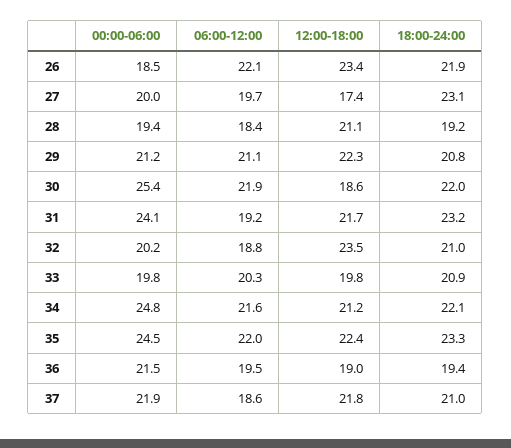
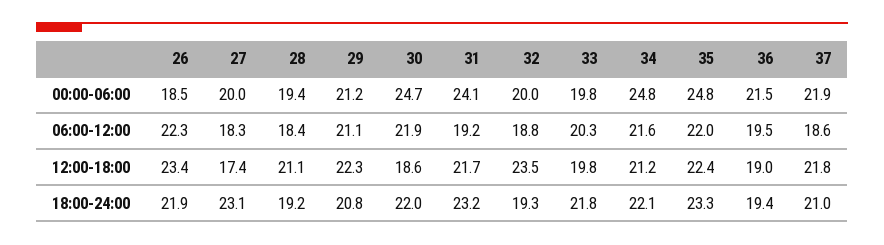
  {
    "00:00-06:00": {
      "26": 18.5,
      "27": 20,
      "28": 19.4,
      "29": 21.2,
-     "30": 25.4,
+     "30": 24.7,
      "31": 24.1,
-     "32": 20.2,
+     "32": 20,
      "33": 19.8,
      "34": 24.8,
-     "35": 24.5,
+     "35": 24.8,
      "36": 21.5,
      "37": 21.9
    },
    "06:00-12:00": {
-     "26": 22.1,
+     "26": 22.3,
-     "27": 19.7,
+     "27": 18.3,
      "28": 18.4,
      "29": 21.1,
      "30": 21.9,
      "31": 19.2,
      "32": 18.8,
      "33": 20.3,
      "34": 21.6,
      "35": 22,
      "36": 19.5,
      "37": 18.6
    },
    "12:00-18:00": {
      "26": 23.4,
      "27": 17.4,
      "28": 21.1,
      "29": 22.3,
      "30": 18.6,
      "31": 21.7,
      "32": 23.5,
      "33": 19.8,
      "34": 21.2,
      "35": 22.4,
      "36": 19,
      "37": 21.8
    },
    "18:00-24:00": {
      "26": 21.9,
      "27": 23.1,
      "28": 19.2,
      "29": 20.8,
      "30": 22,
      "31": 23.2,
-     "32": 21,
+     "32": 19.3,
-     "33": 20.9,
+     "33": 21.8,
      "34": 22.1,
      "35": 23.3,
      "36": 19.4,
      "37": 21
    }
  }

